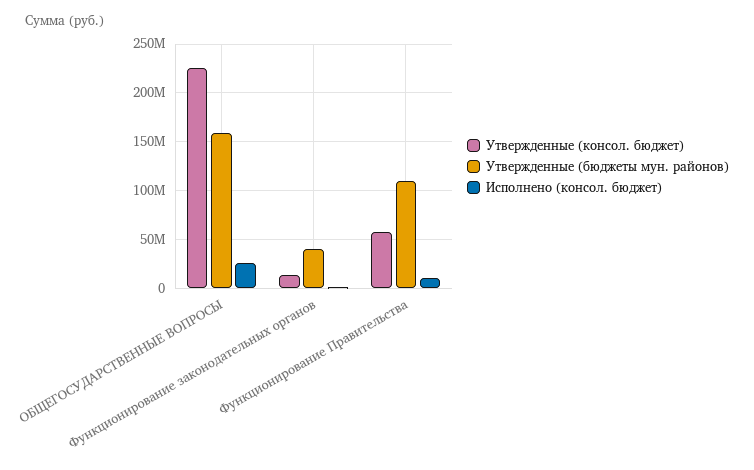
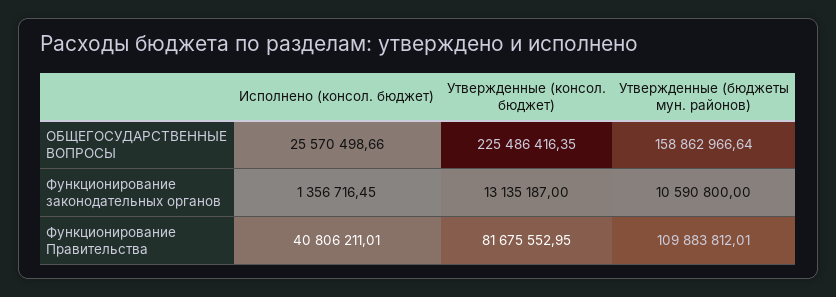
  {
    "Утвержденные (консол. бюджет)": {
      "ОБЩЕГОСУДАРСТВЕННЫЕ ВОПРОСЫ": 225486416.35,
      "Функционирование законодательных органов": 13135187,
-     "Функционирование Правительства": 60000000
+     "Функционирование Правительства": 81675552.95
    },
    "Утвержденные (бюджеты мун. районов)": {
      "ОБЩЕГОСУДАРСТВЕННЫЕ ВОПРОСЫ": 158862966.64,
-     "Функционирование законодательных органов": 40000000,
+     "Функционирование законодательных органов": 10590800,
      "Функционирование Правительства": 109883812.01
    },
    "Исполнено (консол. бюджет)": {
      "ОБЩЕГОСУДАРСТВЕННЫЕ ВОПРОСЫ": 25570498.66,
      "Функционирование законодательных органов": 1356716.45,
-     "Функционирование Правительства": 10000000
+     "Функционирование Правительства": 40806211.01
    }
  }

